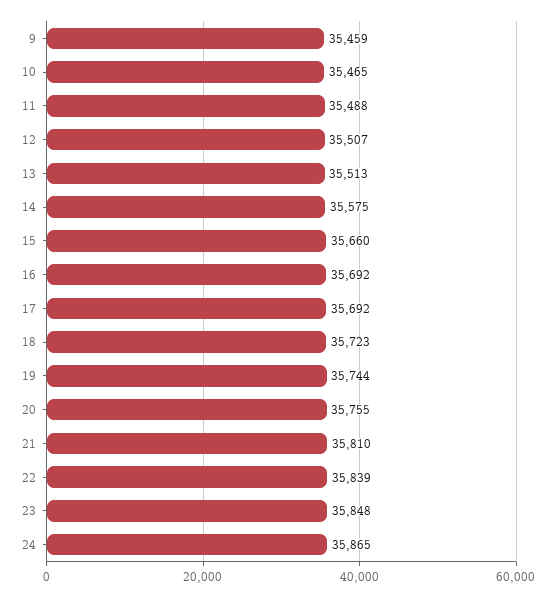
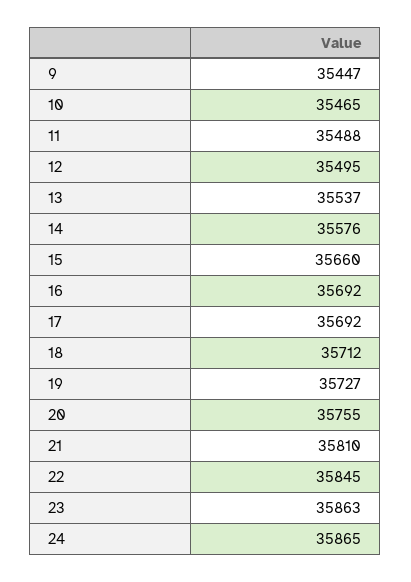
  {
-   "9": 35459,
+   "9": 35447,
    "10": 35465,
    "11": 35488,
-   "12": 35507,
+   "12": 35495,
-   "13": 35513,
+   "13": 35537,
-   "14": 35575,
+   "14": 35576,
    "15": 35660,
    "16": 35692,
    "17": 35692,
-   "18": 35723,
+   "18": 35712,
-   "19": 35744,
+   "19": 35727,
    "20": 35755,
    "21": 35810,
-   "22": 35839,
+   "22": 35845,
-   "23": 35848,
+   "23": 35863,
    "24": 35865
  }

